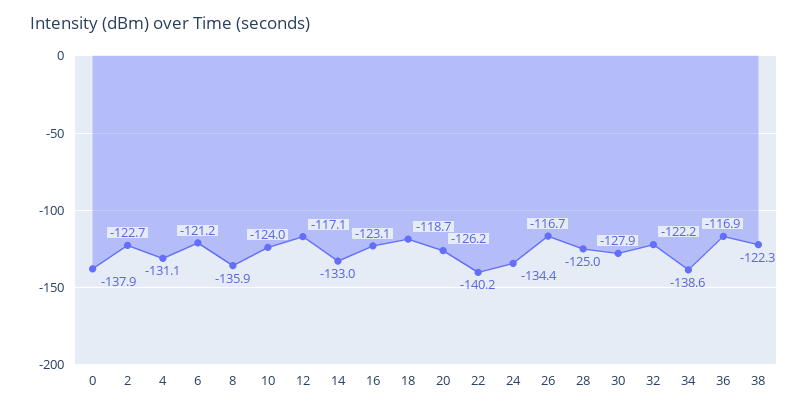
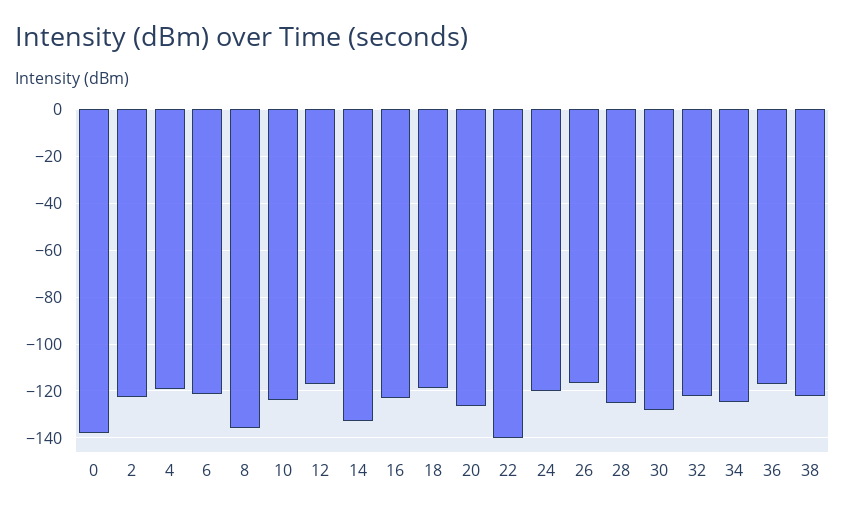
  {
    "0": -137.9,
    "2": -122.7,
-   "4": -131.1,
+   "4": -120,
    "6": -121.2,
    "8": -135.9,
    "10": -124,
    "12": -117.1,
    "14": -133,
    "16": -123.1,
    "18": -118.7,
    "20": -126.2,
    "22": -140.2,
-   "24": -134.4,
+   "24": -120,
    "26": -116.7,
    "28": -125,
    "30": -127.9,
    "32": -122.2,
-   "34": -138.6,
+   "34": -125,
    "36": -116.9,
    "38": -122.3
  }

